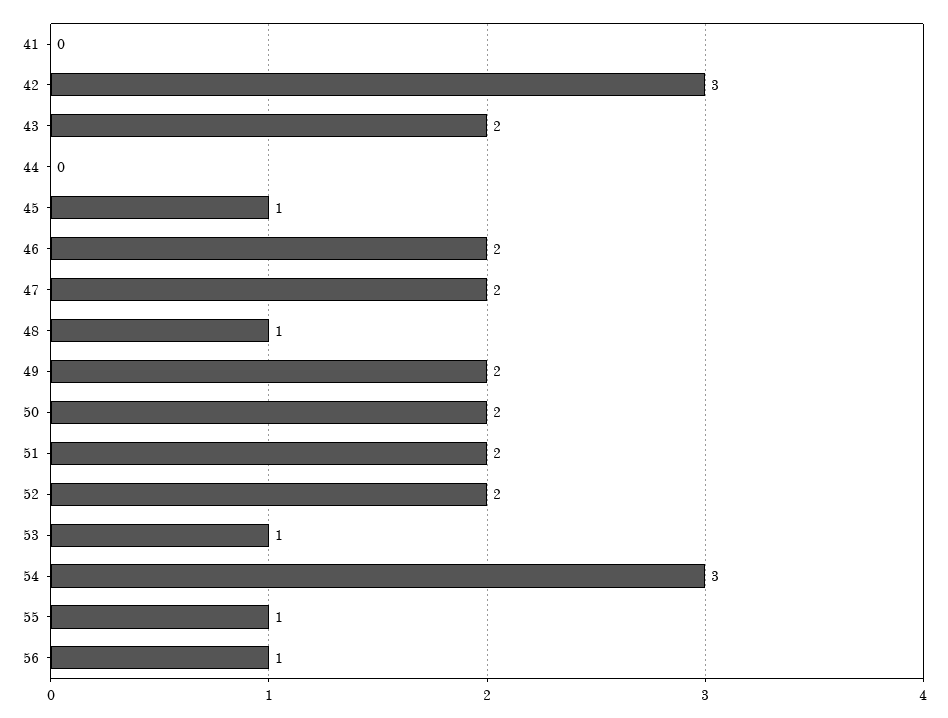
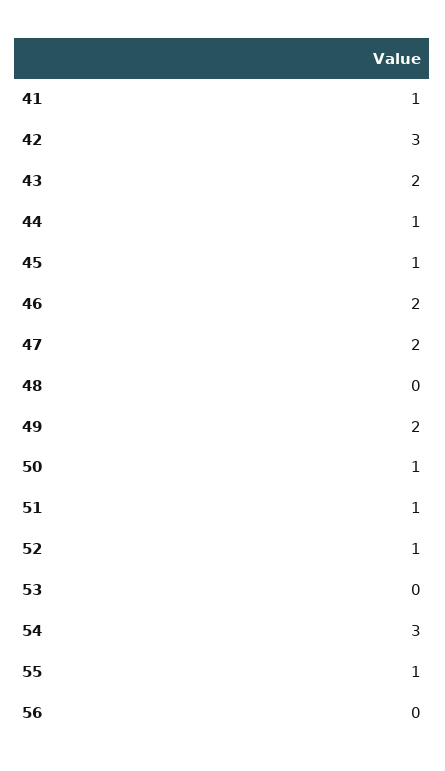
  {
-   "41": 0,
+   "41": 1,
    "42": 3,
    "43": 2,
-   "44": 0,
+   "44": 1,
    "45": 1,
    "46": 2,
    "47": 2,
-   "48": 1,
+   "48": 0,
    "49": 2,
-   "50": 2,
+   "50": 1,
-   "51": 2,
+   "51": 1,
-   "52": 2,
+   "52": 1,
-   "53": 1,
+   "53": 0,
    "54": 3,
    "55": 1,
-   "56": 1
+   "56": 0
  }

